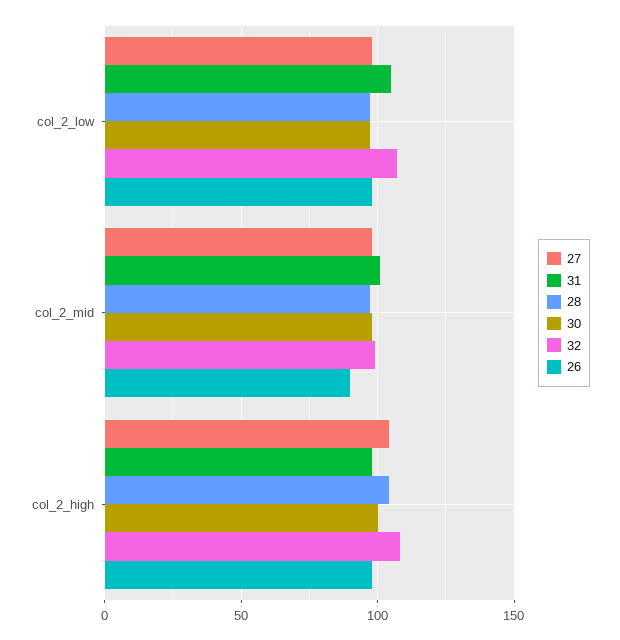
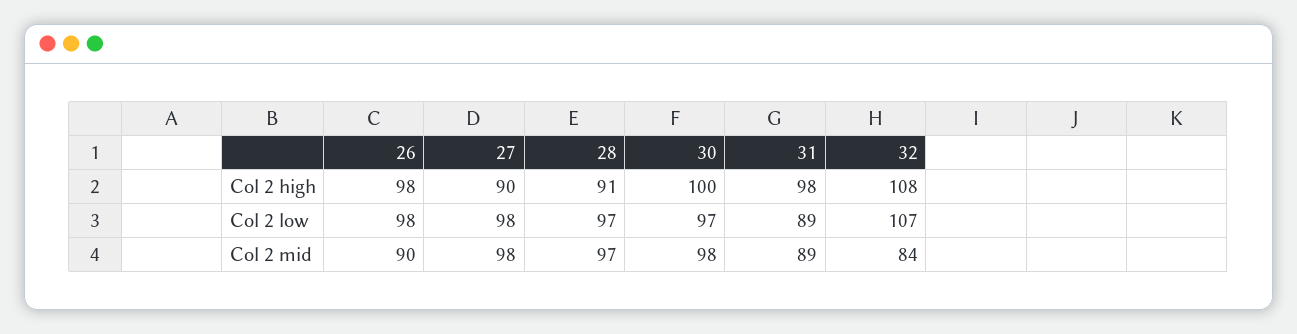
  {
    "27": {
      "col_2_low": 98,
      "col_2_mid": 98,
-     "col_2_high": 105
+     "col_2_high": 90
    },
    "31": {
-     "col_2_low": 105,
+     "col_2_low": 89,
-     "col_2_mid": 100,
+     "col_2_mid": 89,
      "col_2_high": 98
    },
    "28": {
      "col_2_low": 97,
      "col_2_mid": 97,
-     "col_2_high": 105
+     "col_2_high": 91
    },
    "30": {
      "col_2_low": 97,
      "col_2_mid": 98,
      "col_2_high": 100
    },
    "32": {
      "col_2_low": 107,
-     "col_2_mid": 100,
+     "col_2_mid": 84,
      "col_2_high": 108
    },
    "26": {
      "col_2_low": 98,
      "col_2_mid": 90,
      "col_2_high": 98
    }
  }

